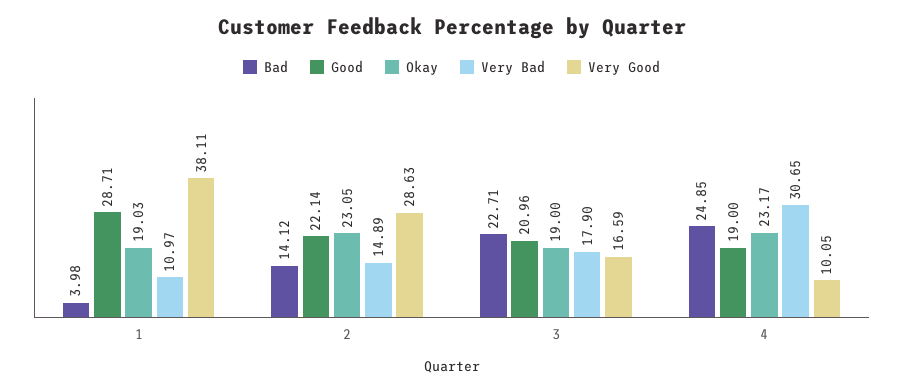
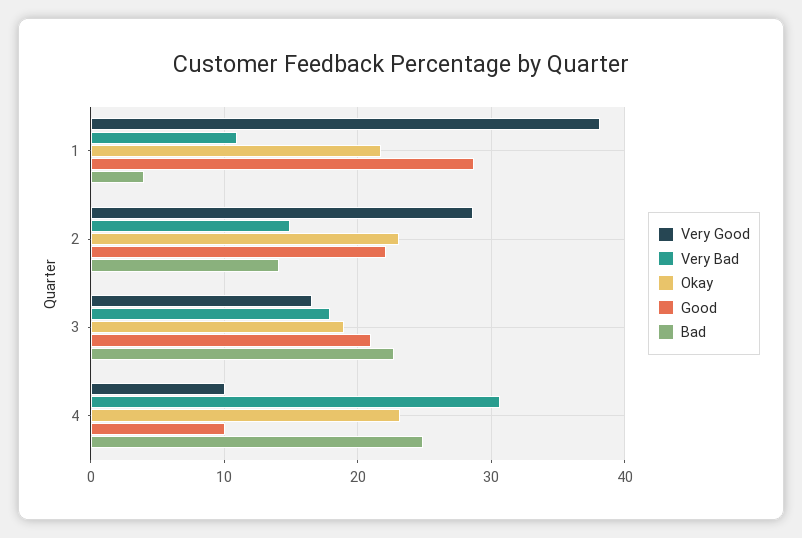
  {
    "Bad": {
      "1": 3.98,
      "2": 14.12,
      "3": 22.71,
      "4": 24.85
    },
    "Good": {
      "1": 28.71,
      "2": 22.14,
      "3": 20.96,
-     "4": 19
+     "4": 10
    },
    "Okay": {
-     "1": 19.03,
+     "1": 22,
      "2": 23.05,
      "3": 19,
      "4": 23.17
    },
    "Very Bad": {
      "1": 10.97,
      "2": 14.89,
      "3": 17.9,
      "4": 30.65
    },
    "Very Good": {
      "1": 38.11,
      "2": 28.63,
      "3": 16.59,
      "4": 10.05
    }
  }

